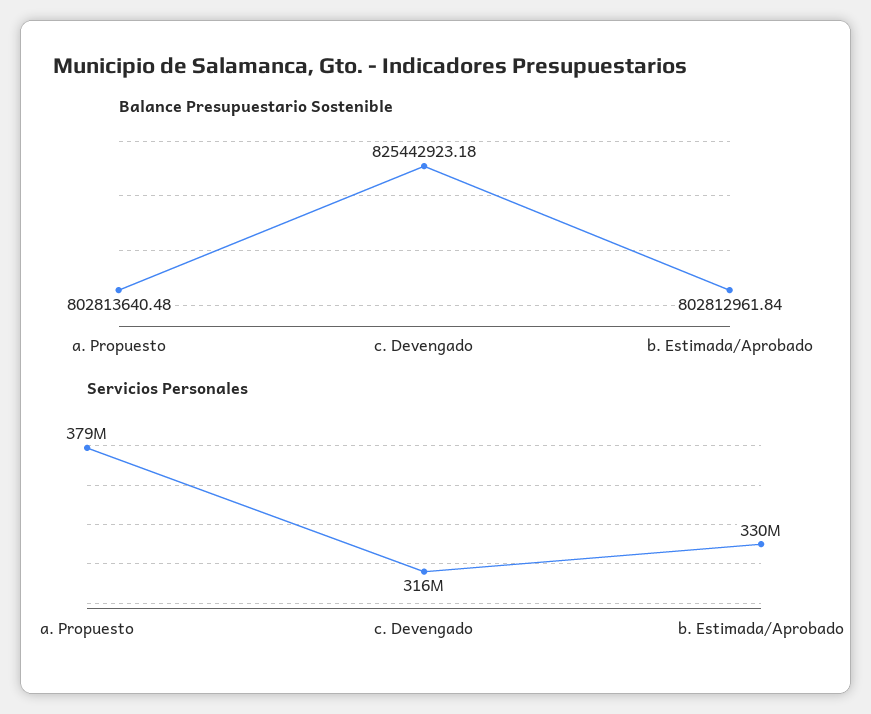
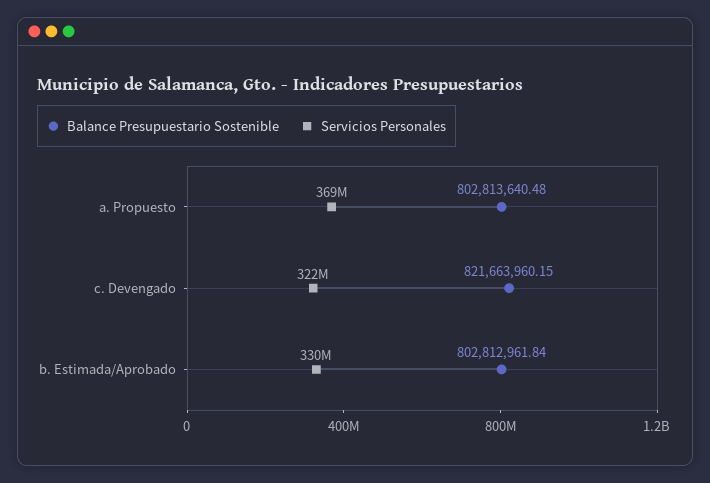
  {
    "Balance Presupuestario Sostenible": {
      "a. Propuesto": 802813640.48,
-     "c. Devengado": 825442923.18,
+     "c. Devengado": 821663960.15,
      "b. Estimada/Aprobado": 802812961.84
    },
    "Servicios Personales": {
-     "a. Propuesto": 379000000,
+     "a. Propuesto": 369000000,
-     "c. Devengado": 316000000,
+     "c. Devengado": 322000000,
      "b. Estimada/Aprobado": 330000000
    }
  }

